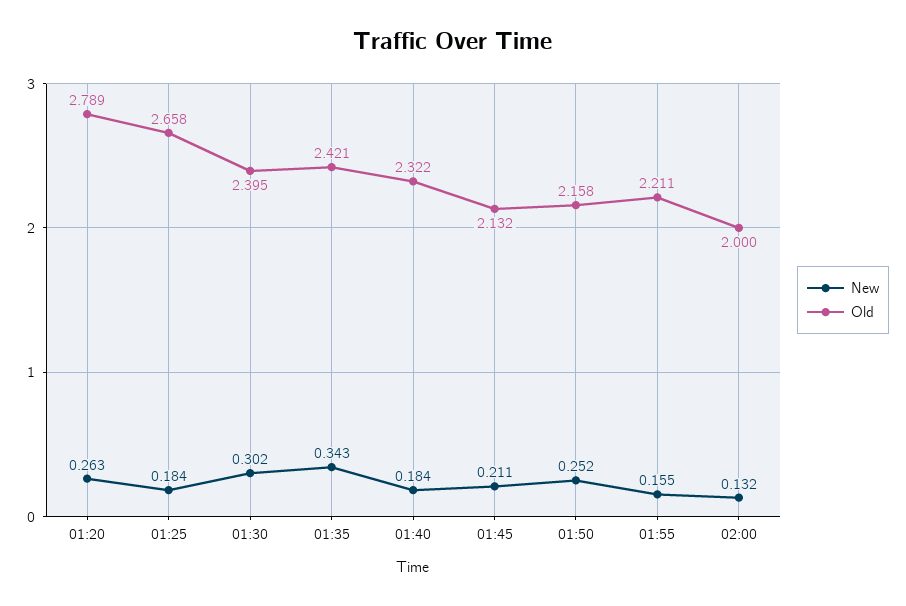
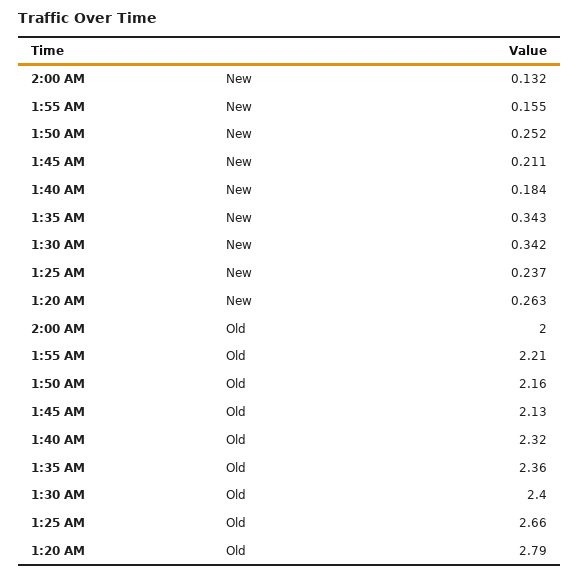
  {
    "New": {
      "01:20": 0.263,
-     "01:25": 0.184,
+     "01:25": 0.237,
-     "01:30": 0.302,
+     "01:30": 0.342,
      "01:35": 0.343,
      "01:40": 0.184,
      "01:45": 0.211,
      "01:50": 0.252,
      "01:55": 0.155,
      "02:00": 0.132
    },
    "Old": {
      "01:20": 2.789,
      "01:25": 2.658,
      "01:30": 2.395,
-     "01:35": 2.421,
+     "01:35": 2.36,
      "01:40": 2.322,
      "01:45": 2.132,
      "01:50": 2.158,
      "01:55": 2.211,
      "02:00": 2
    }
  }

